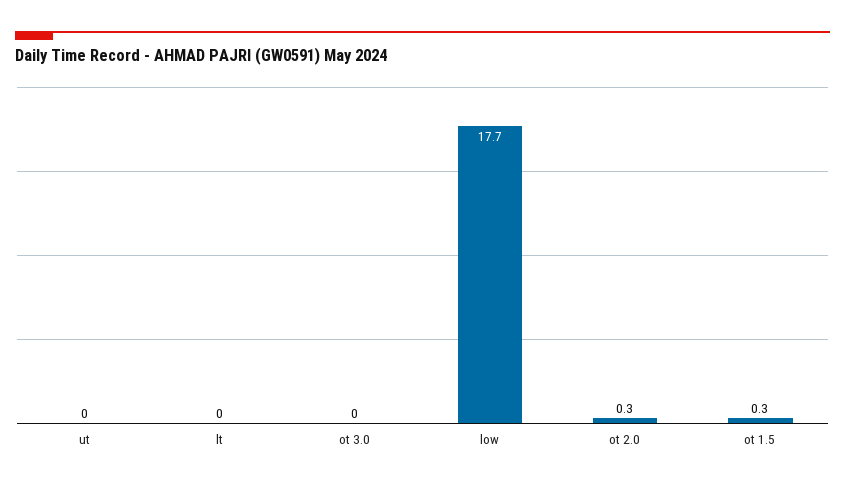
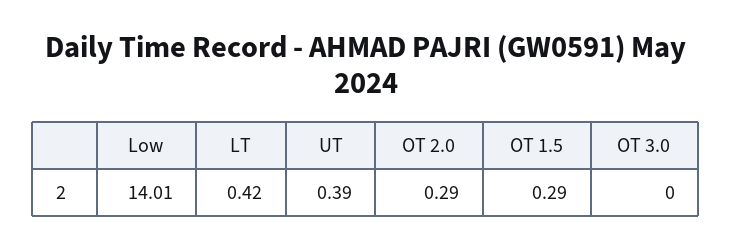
  {
-   "ut": 0,
+   "ut": 0.39,
-   "lt": 0,
+   "lt": 0.42,
    "ot 3.0": 0,
-   "low": 17.7,
+   "low": 14.01,
    "ot 2.0": 0.29,
    "ot 1.5": 0.29
  }

